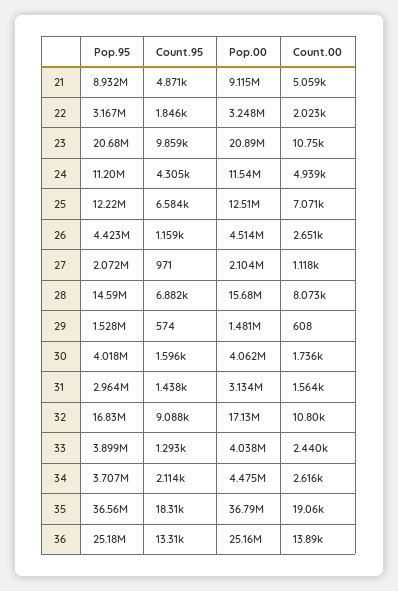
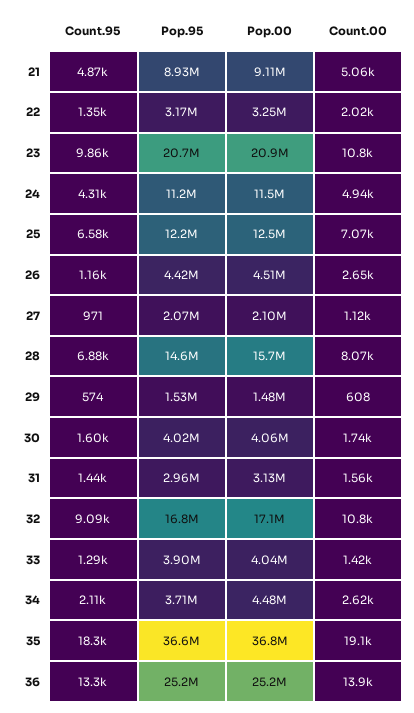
  {
    "Pop.95": {
      "21": 8932000,
      "22": 3167000,
      "23": 20680000,
      "24": 11200000,
      "25": 12220000,
      "26": 4423000,
      "27": 2072000,
      "28": 14590000,
      "29": 1528000,
      "30": 4018000,
      "31": 2964000,
      "32": 16830000,
      "33": 3899000,
      "34": 3707000,
      "35": 36560000,
      "36": 25180000
    },
    "Count.95": {
      "21": 4871,
-     "22": 1846,
+     "22": 1350,
      "23": 9859,
      "24": 4305,
      "25": 6584,
      "26": 1159,
      "27": 971,
      "28": 6882,
      "29": 574,
      "30": 1596,
      "31": 1438,
      "32": 9088,
      "33": 1293,
      "34": 2114,
      "35": 18310,
      "36": 13310
    },
    "Pop.00": {
      "21": 9115000,
      "22": 3248000,
      "23": 20890000,
      "24": 11540000,
      "25": 12510000,
      "26": 4514000,
      "27": 2104000,
      "28": 15680000,
      "29": 1481000,
      "30": 4062000,
      "31": 3134000,
      "32": 17130000,
      "33": 4038000,
      "34": 4475000,
      "35": 36790000,
      "36": 25160000
    },
    "Count.00": {
      "21": 5059,
      "22": 2023,
      "23": 10750,
      "24": 4939,
      "25": 7071,
      "26": 2651,
      "27": 1118,
      "28": 8073,
      "29": 608,
      "30": 1736,
      "31": 1564,
      "32": 10800,
-     "33": 2440,
+     "33": 1420,
      "34": 2616,
      "35": 19060,
      "36": 13890
    }
  }

